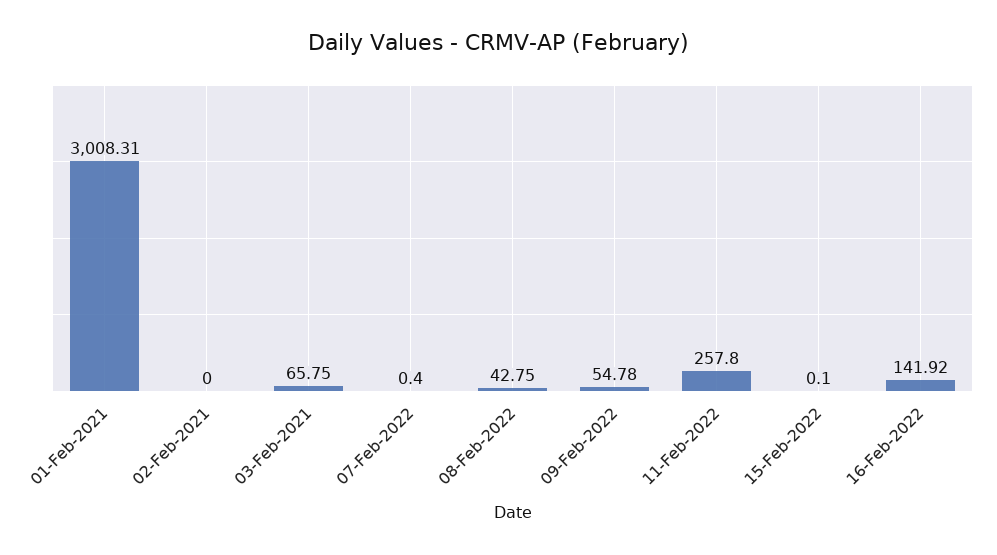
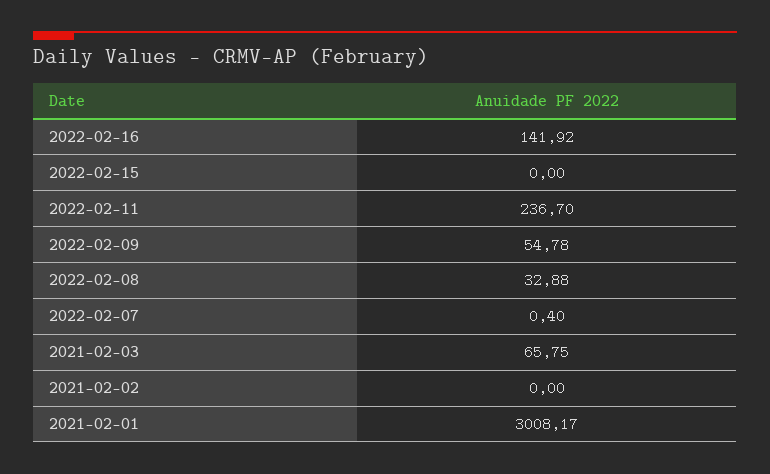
  {
-   "01-Feb-2021": 3008.31,
+   "01-Feb-2021": 3008.17,
    "02-Feb-2021": 0,
    "03-Feb-2021": 65.75,
    "07-Feb-2022": 0.4,
-   "08-Feb-2022": 42.75,
+   "08-Feb-2022": 32.88,
    "09-Feb-2022": 54.78,
-   "11-Feb-2022": 257.8,
+   "11-Feb-2022": 236.7,
-   "15-Feb-2022": 0.1,
+   "15-Feb-2022": 0,
    "16-Feb-2022": 141.92
  }

